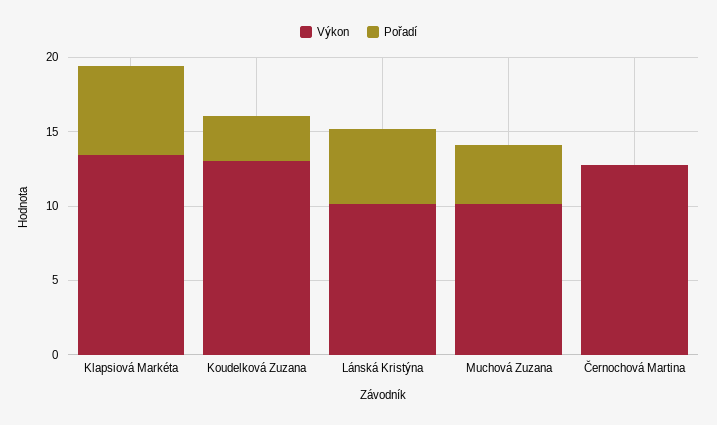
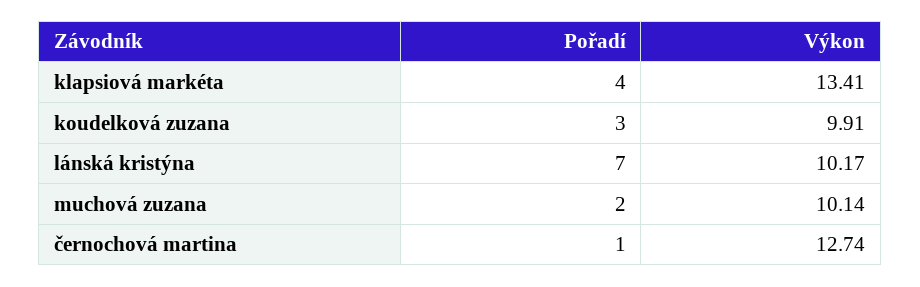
  {
    "Výkon": {
      "Klapsiová Markéta": 13.41,
-     "Koudelková Zuzana": 13,
+     "Koudelková Zuzana": 9.91,
      "Lánská Kristýna": 10.17,
      "Muchová Zuzana": 10.14,
      "Černochová Martina": 12.74
    },
    "Pořadí": {
-     "Klapsiová Markéta": 6,
+     "Klapsiová Markéta": 4,
      "Koudelková Zuzana": 3,
-     "Lánská Kristýna": 5,
+     "Lánská Kristýna": 7,
-     "Muchová Zuzana": 4,
+     "Muchová Zuzana": 2,
-     "Černochová Martina": 0
+     "Černochová Martina": 1
    }
  }

